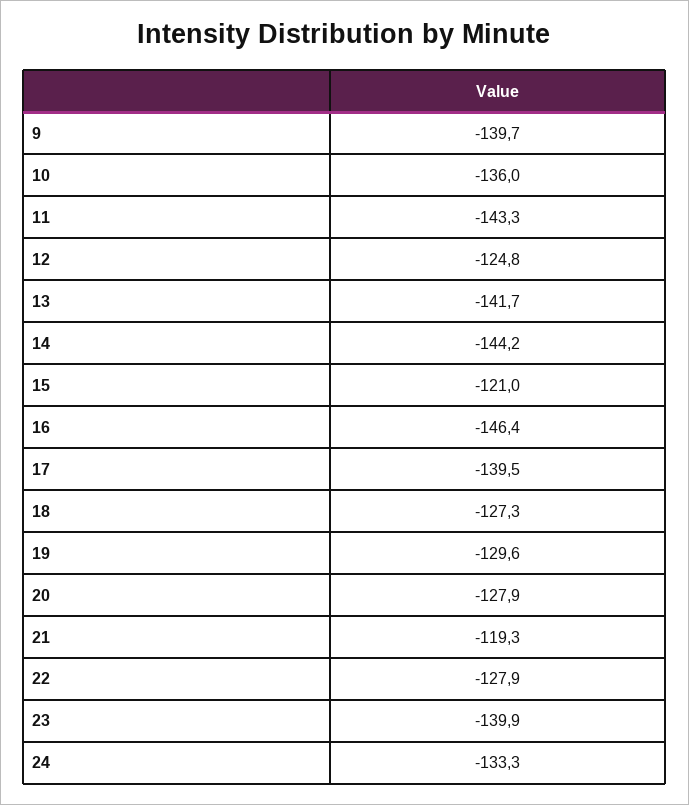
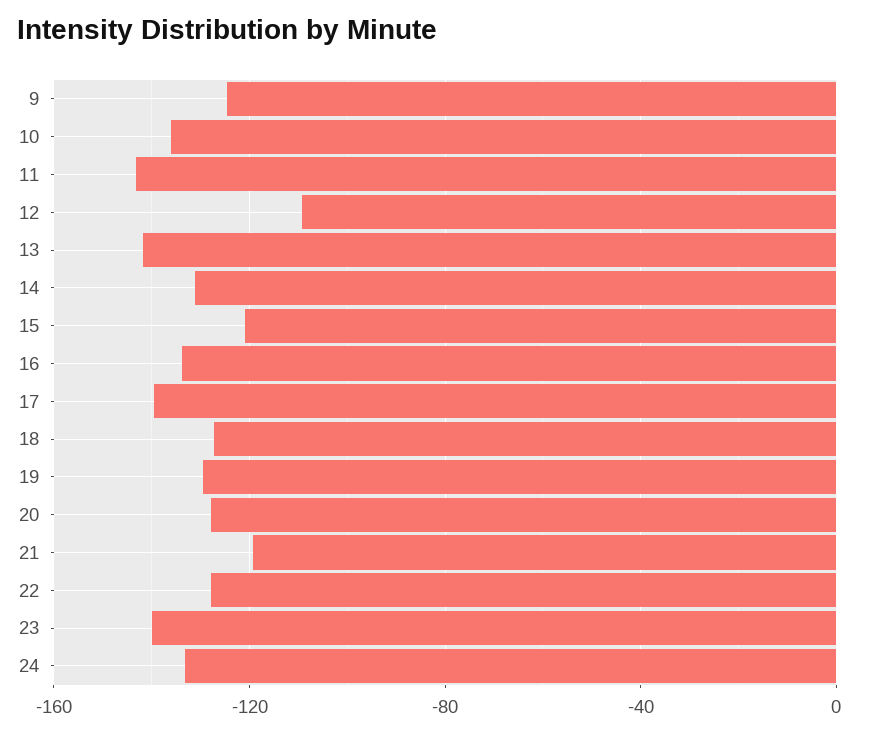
  {
-   "9": -139.7,
+   "9": -125,
    "10": -136,
    "11": -143.3,
-   "12": -124.8,
+   "12": -110,
    "13": -141.7,
-   "14": -144.2,
+   "14": -130,
    "15": -121,
-   "16": -146.4,
+   "16": -135,
    "17": -139.5,
    "18": -127.3,
    "19": -129.6,
    "20": -127.9,
    "21": -119.3,
    "22": -127.9,
    "23": -139.9,
    "24": -133.3
  }

